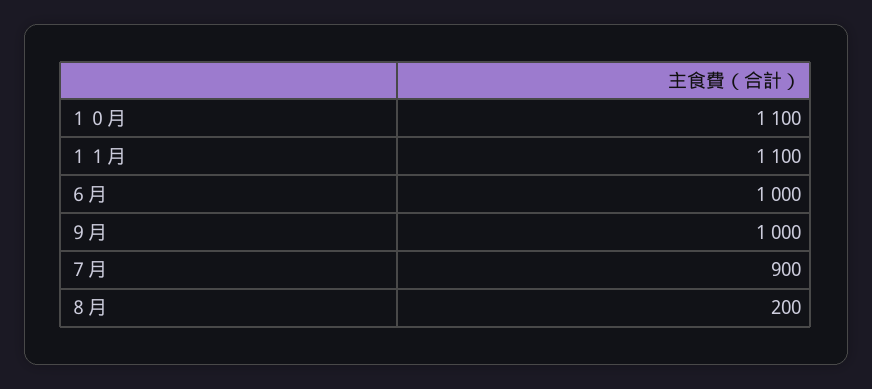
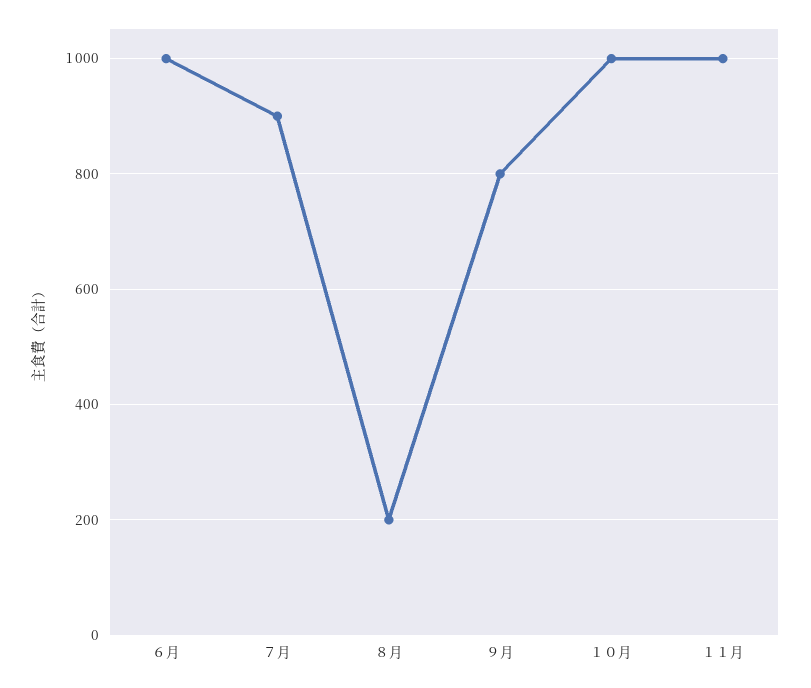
  {
-   "１０月": 1100,
+   "１０月": 1000,
-   "１１月": 1100,
+   "１１月": 1000,
    "６月": 1000,
-   "９月": 1000,
+   "９月": 800,
    "７月": 900,
    "８月": 200
  }

